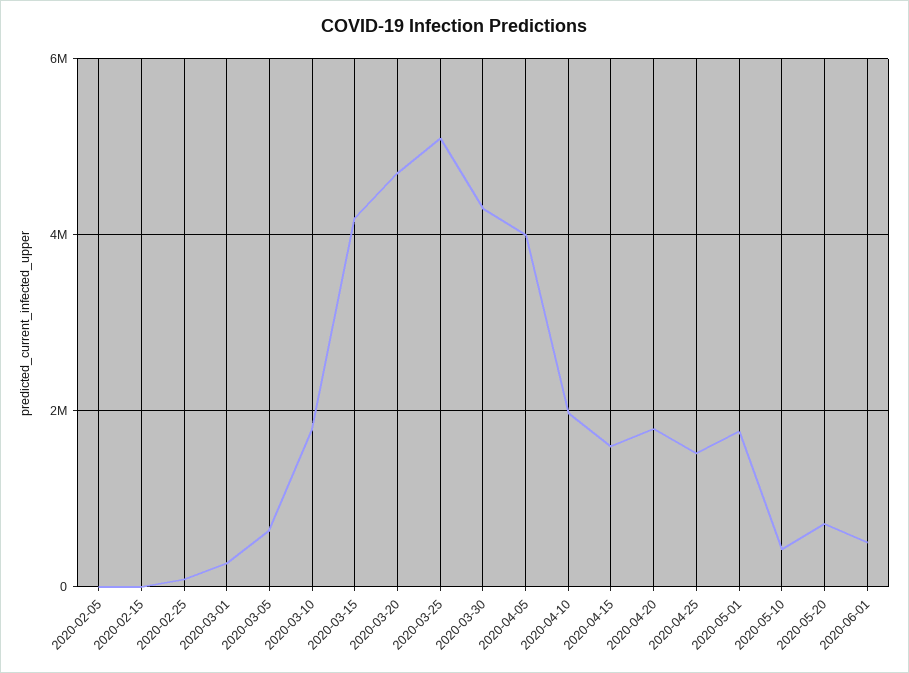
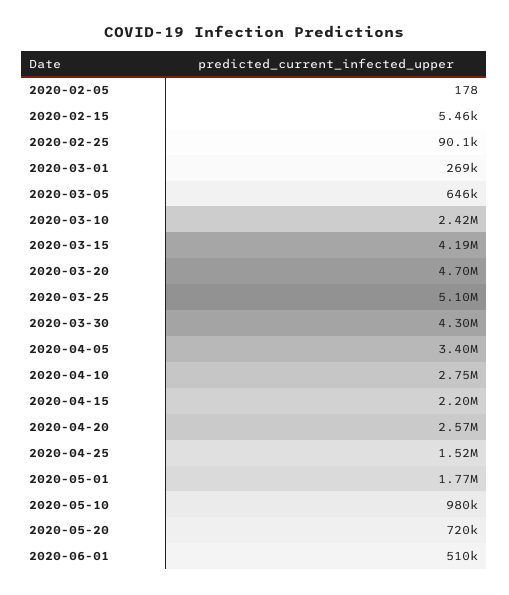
  {
    "2020-02-05": 178,
    "2020-02-15": 5460,
    "2020-02-25": 90100,
    "2020-03-01": 269000,
    "2020-03-05": 646000,
-   "2020-03-10": 1800000,
+   "2020-03-10": 2420000,
    "2020-03-15": 4190000,
    "2020-03-20": 4700000,
    "2020-03-25": 5100000,
    "2020-03-30": 4300000,
-   "2020-04-05": 4000000,
+   "2020-04-05": 3400000,
-   "2020-04-10": 2000000,
+   "2020-04-10": 2750000,
-   "2020-04-15": 1600000,
+   "2020-04-15": 2200000,
-   "2020-04-20": 1800000,
+   "2020-04-20": 2570000,
    "2020-04-25": 1520000,
    "2020-05-01": 1770000,
-   "2020-05-10": 400000,
+   "2020-05-10": 980000,
    "2020-05-20": 720000,
    "2020-06-01": 510000
  }

